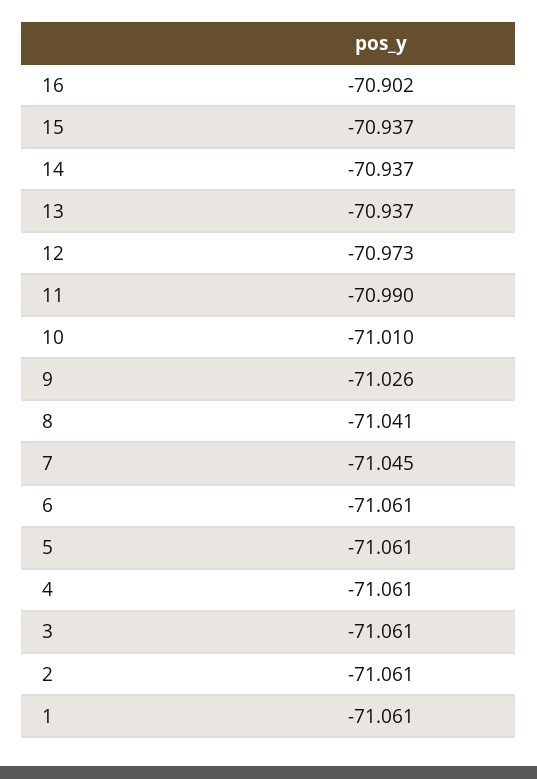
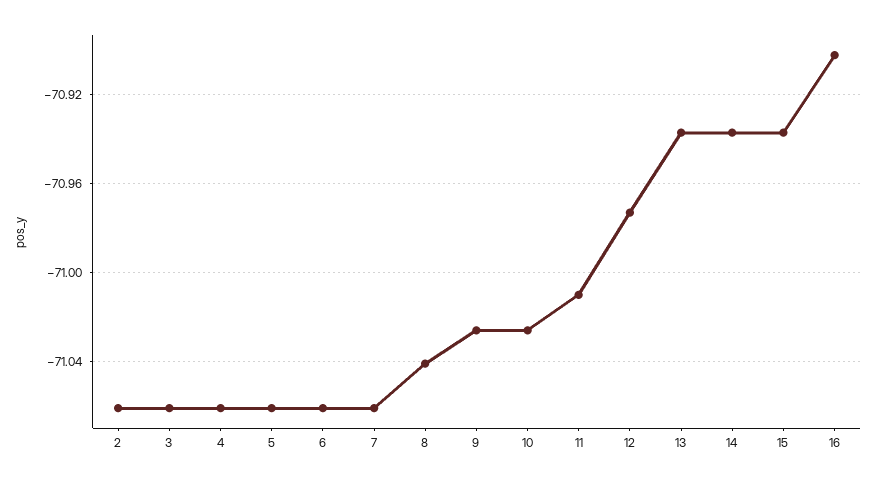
  {
    "16": -70.902,
    "15": -70.937,
    "14": -70.937,
    "13": -70.937,
    "12": -70.973,
-   "11": -70.99,
+   "11": -71.01,
-   "10": -71.01,
+   "10": -71.025,
    "9": -71.026,
    "8": -71.041,
-   "7": -71.045,
+   "7": -71.06,
    "6": -71.061,
    "5": -71.061,
    "4": -71.061,
    "3": -71.061,
-   "2": -71.061,
+   "2": -71.061
-   "1": -71.061
  }

